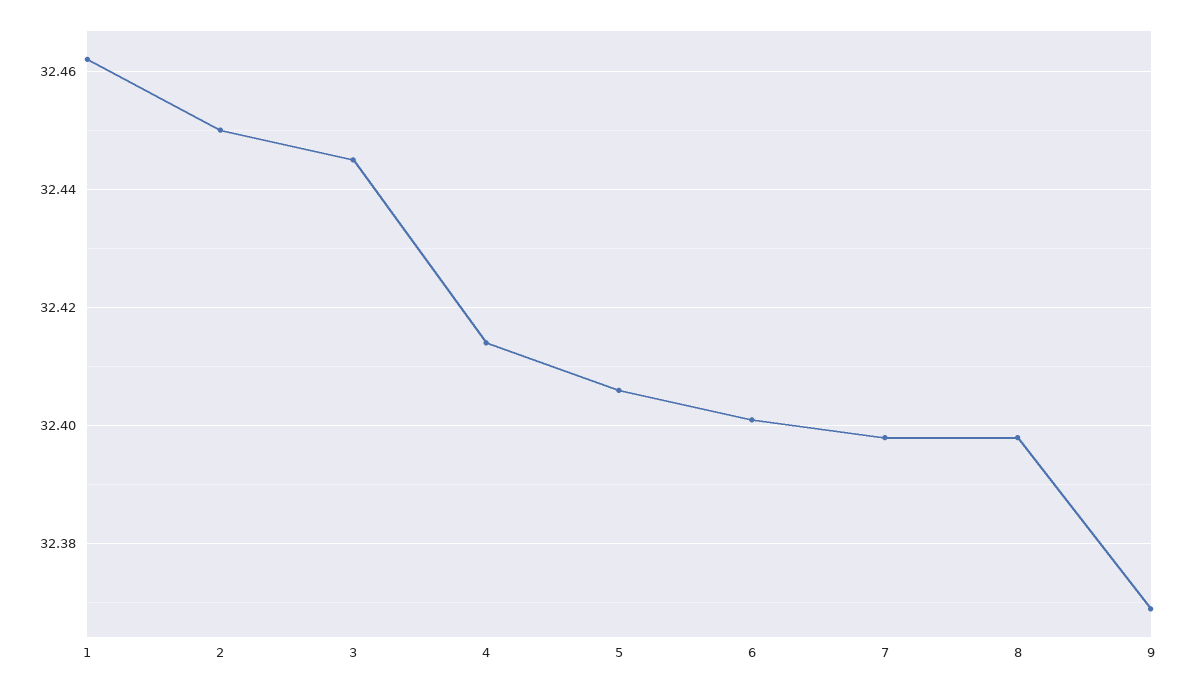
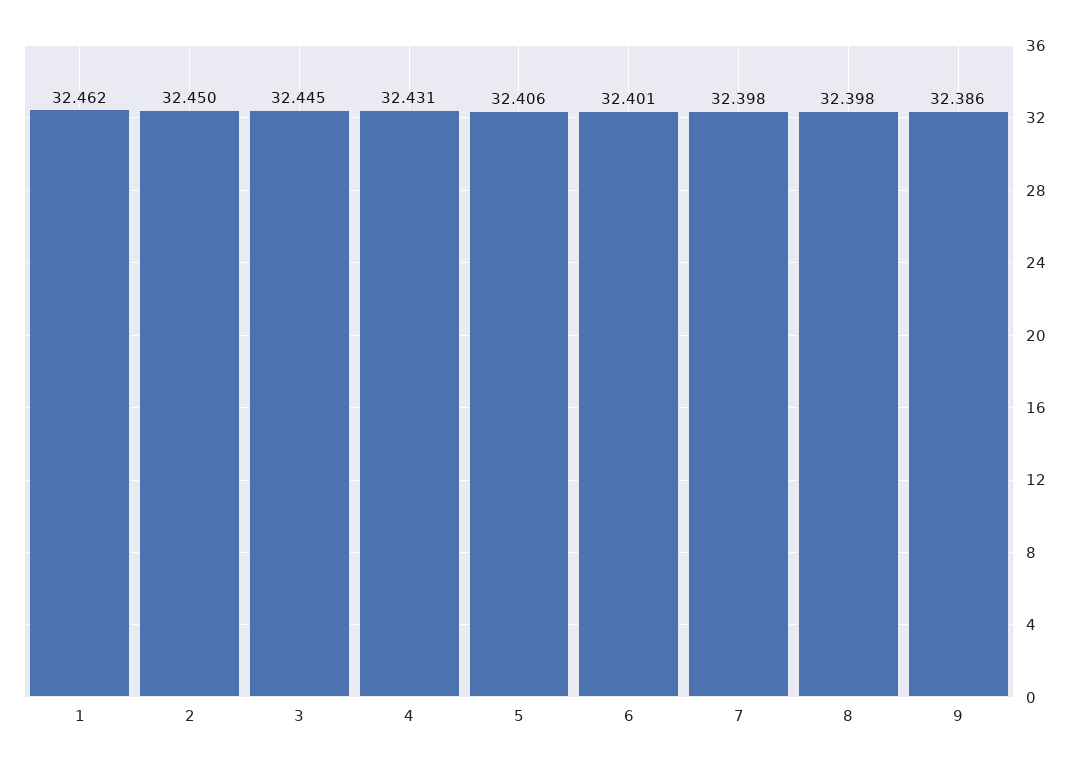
  {
    "1": 32.462,
    "2": 32.45,
    "3": 32.445,
-   "4": 32.415,
+   "4": 32.431,
    "5": 32.406,
    "6": 32.401,
    "7": 32.398,
    "8": 32.398,
-   "9": 32.37
+   "9": 32.386
  }

